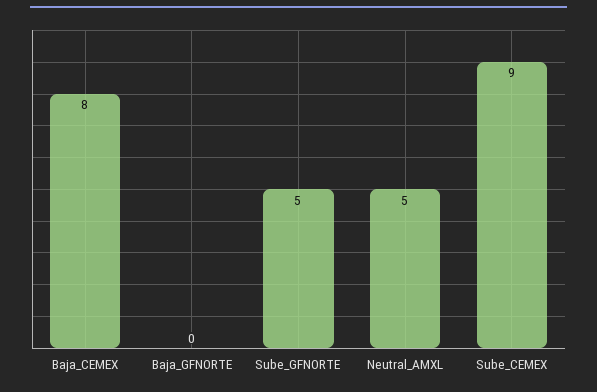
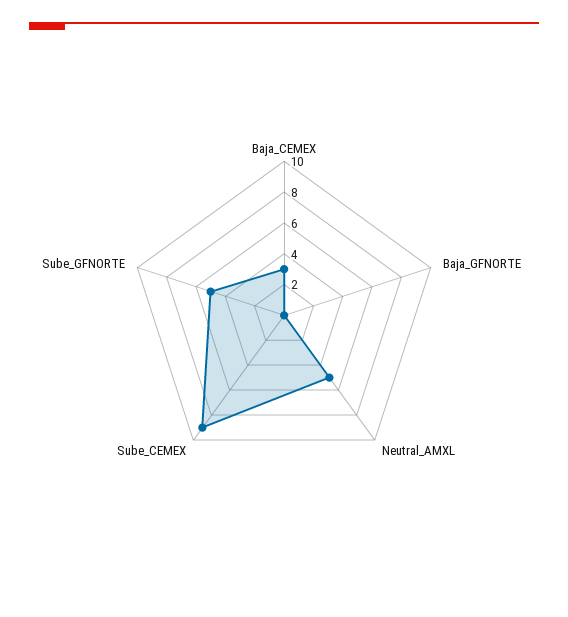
  {
-   "Baja_CEMEX": 8,
+   "Baja_CEMEX": 3,
    "Baja_GFNORTE": 0,
    "Sube_GFNORTE": 5,
    "Neutral_AMXL": 5,
    "Sube_CEMEX": 9
  }

